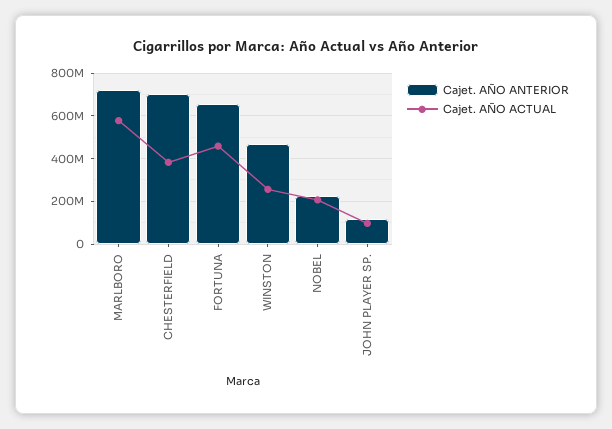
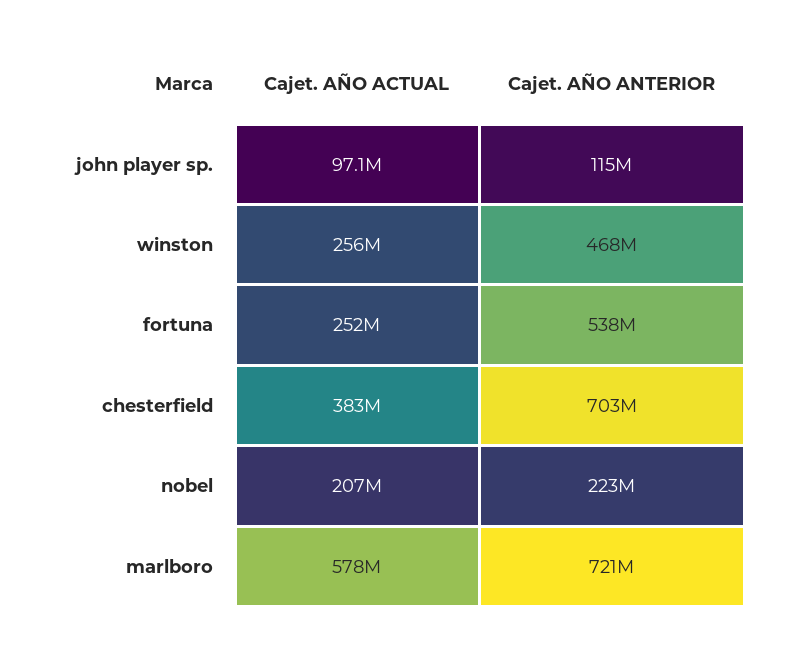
  {
    "Cajet. AÑO ANTERIOR": {
      "MARLBORO": 721000000,
      "CHESTERFIELD": 703000000,
-     "FORTUNA": 650000000,
+     "FORTUNA": 538000000,
      "WINSTON": 468000000,
      "NOBEL": 223000000,
      "JOHN PLAYER SP.": 115000000
    },
    "Cajet. AÑO ACTUAL": {
      "MARLBORO": 578000000,
      "CHESTERFIELD": 383000000,
-     "FORTUNA": 450000000,
+     "FORTUNA": 252000000,
      "WINSTON": 256000000,
      "NOBEL": 207000000,
      "JOHN PLAYER SP.": 97100000
    }
  }

